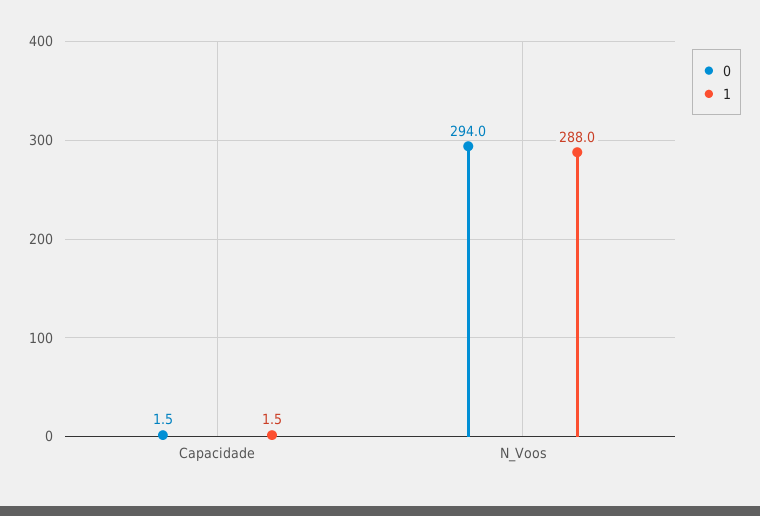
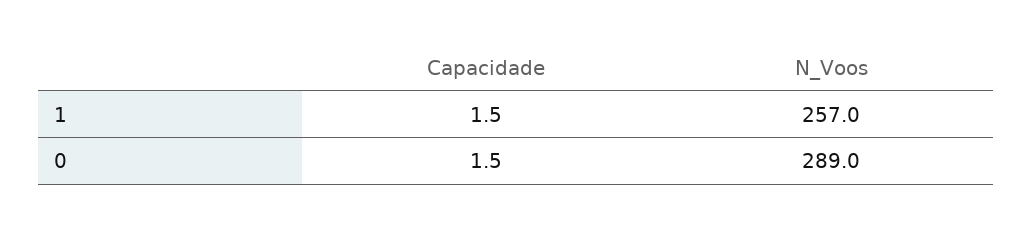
  {
    "0": {
      "Capacidade": 1.5,
-     "N_Voos": 294
+     "N_Voos": 289
    },
    "1": {
      "Capacidade": 1.5,
-     "N_Voos": 288
+     "N_Voos": 257
    }
  }

